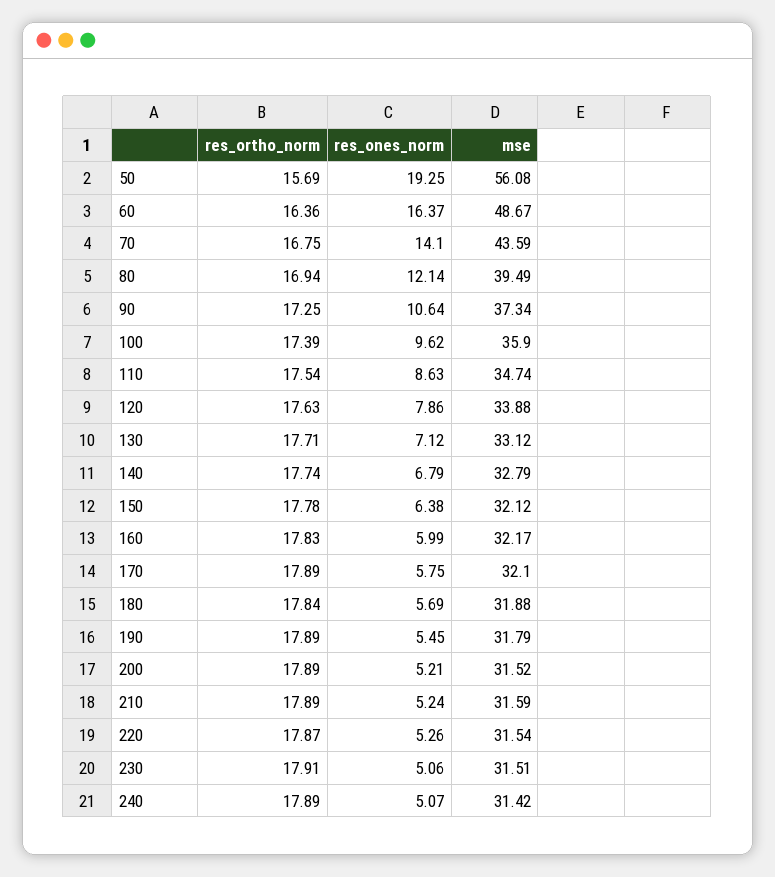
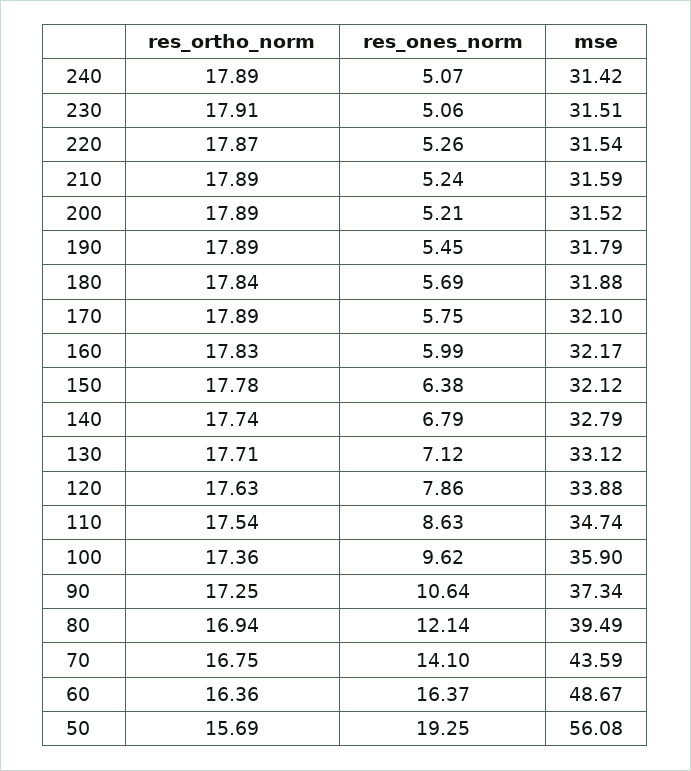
  {
    "res_ortho_norm": {
      "50": 15.69,
      "60": 16.36,
      "70": 16.75,
      "80": 16.94,
      "90": 17.25,
-     "100": 17.39,
+     "100": 17.36,
      "110": 17.54,
      "120": 17.63,
      "130": 17.71,
      "140": 17.74,
      "150": 17.78,
      "160": 17.83,
      "170": 17.89,
      "180": 17.84,
      "190": 17.89,
      "200": 17.89,
      "210": 17.89,
      "220": 17.87,
      "230": 17.91,
      "240": 17.89
    },
    "res_ones_norm": {
      "50": 19.25,
      "60": 16.37,
      "70": 14.1,
      "80": 12.14,
      "90": 10.64,
      "100": 9.62,
      "110": 8.63,
      "120": 7.86,
      "130": 7.12,
      "140": 6.79,
      "150": 6.38,
      "160": 5.99,
      "170": 5.75,
      "180": 5.69,
      "190": 5.45,
      "200": 5.21,
      "210": 5.24,
      "220": 5.26,
      "230": 5.06,
      "240": 5.07
    },
    "mse": {
      "50": 56.08,
      "60": 48.67,
      "70": 43.59,
      "80": 39.49,
      "90": 37.34,
      "100": 35.9,
      "110": 34.74,
      "120": 33.88,
      "130": 33.12,
      "140": 32.79,
      "150": 32.12,
      "160": 32.17,
      "170": 32.1,
      "180": 31.88,
      "190": 31.79,
      "200": 31.52,
      "210": 31.59,
      "220": 31.54,
      "230": 31.51,
      "240": 31.42
    }
  }

